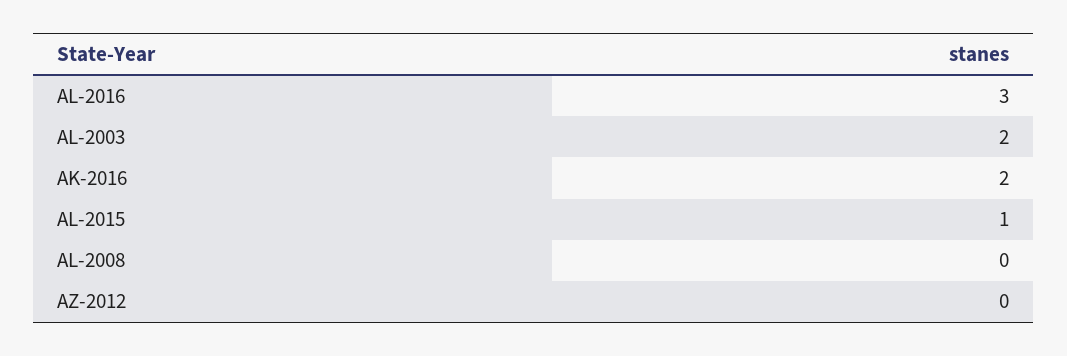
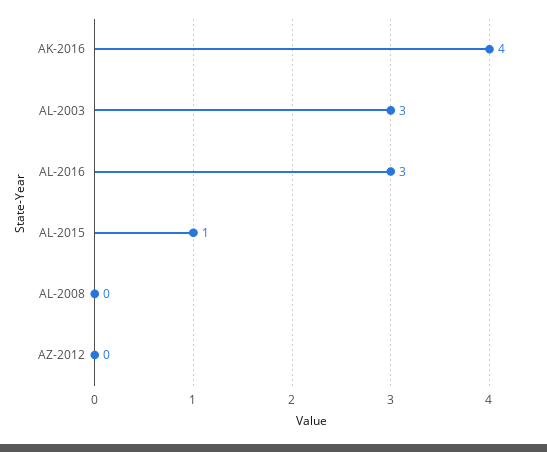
  {
    "AL-2016": 3,
-   "AL-2003": 2,
+   "AL-2003": 3,
-   "AK-2016": 2,
+   "AK-2016": 4,
    "AL-2015": 1,
    "AL-2008": 0,
    "AZ-2012": 0
  }

